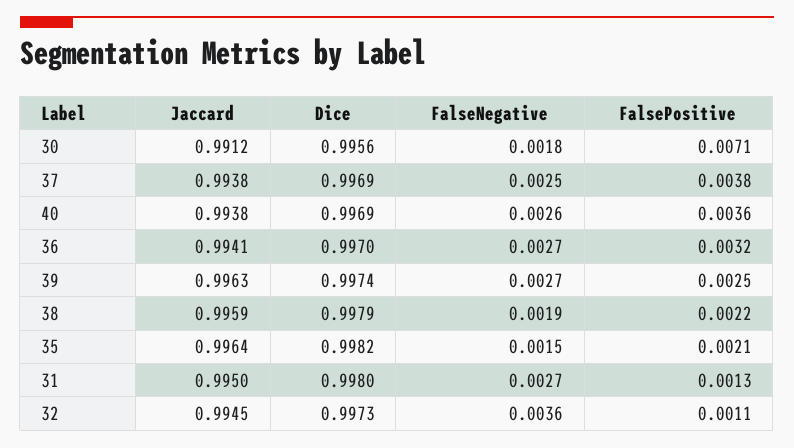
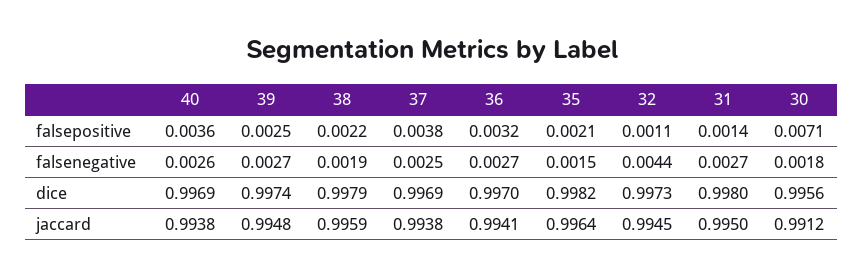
  {
    "Jaccard": {
      "30": 0.9912,
      "37": 0.9938,
      "40": 0.9938,
      "36": 0.9941,
-     "39": 0.9963,
+     "39": 0.9948,
      "38": 0.9959,
      "35": 0.9964,
      "31": 0.995,
      "32": 0.9945
    },
    "Dice": {
      "30": 0.9956,
      "37": 0.9969,
      "40": 0.9969,
      "36": 0.997,
      "39": 0.9974,
      "38": 0.9979,
      "35": 0.9982,
      "31": 0.998,
      "32": 0.9973
    },
    "FalseNegative": {
      "30": 0.0018,
      "37": 0.0025,
      "40": 0.0026,
      "36": 0.0027,
      "39": 0.0027,
      "38": 0.0019,
      "35": 0.0015,
      "31": 0.0027,
-     "32": 0.0036
+     "32": 0.0044
    },
    "FalsePositive": {
      "30": 0.0071,
      "37": 0.0038,
      "40": 0.0036,
      "36": 0.0032,
      "39": 0.0025,
      "38": 0.0022,
      "35": 0.0021,
-     "31": 0.0013,
+     "31": 0.0014,
      "32": 0.0011
    }
  }

